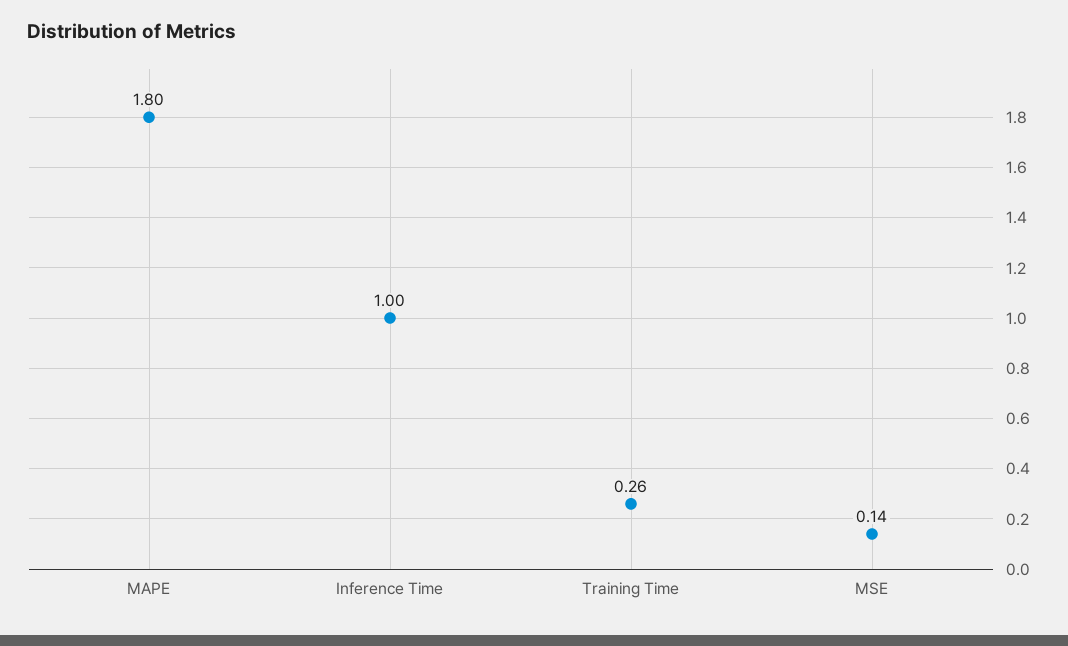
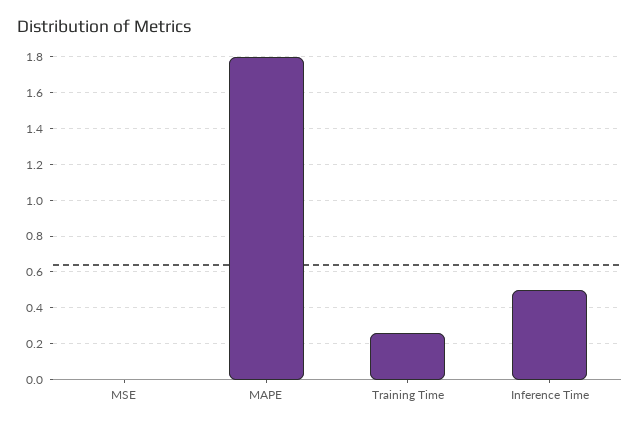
  {
    "MAPE": 1.8,
-   "Inference Time": 1,
+   "Inference Time": 0.5,
    "Training Time": 0.26,
-   "MSE": 0.14
+   "MSE": 0
  }

